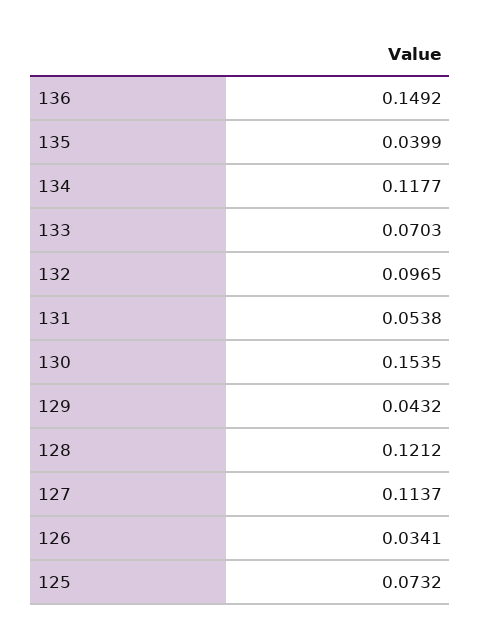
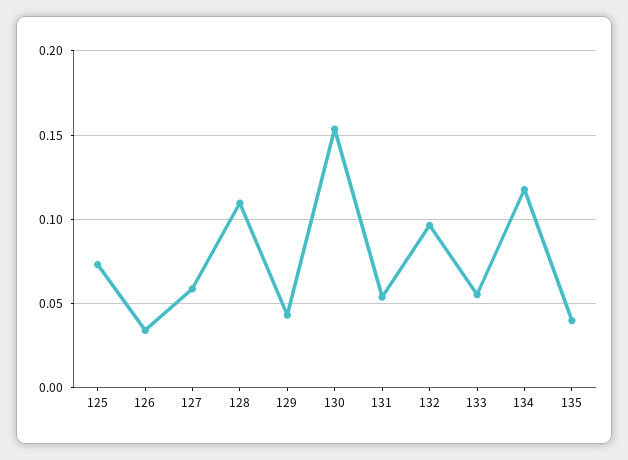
  {
-   "136": 0.1492,
    "135": 0.0399,
    "134": 0.1177,
-   "133": 0.0703,
+   "133": 0.055,
    "132": 0.0965,
    "131": 0.0538,
    "130": 0.1535,
    "129": 0.0432,
-   "128": 0.1212,
+   "128": 0.11,
-   "127": 0.1137,
+   "127": 0.06,
    "126": 0.0341,
    "125": 0.0732
  }

